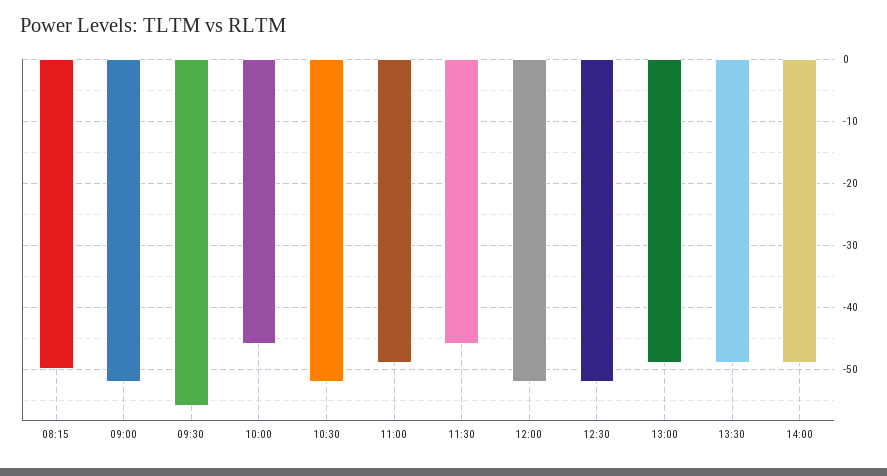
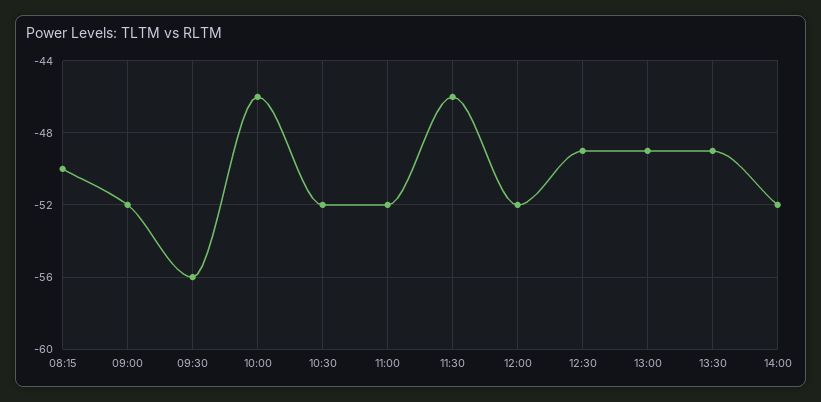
  {
    "08:15": -50,
    "09:00": -52,
    "09:30": -56,
    "10:00": -46,
    "10:30": -52,
-   "11:00": -49,
+   "11:00": -52,
    "11:30": -46,
    "12:00": -52,
-   "12:30": -52,
+   "12:30": -49,
    "13:00": -49,
    "13:30": -49,
-   "14:00": -49
+   "14:00": -52
  }

